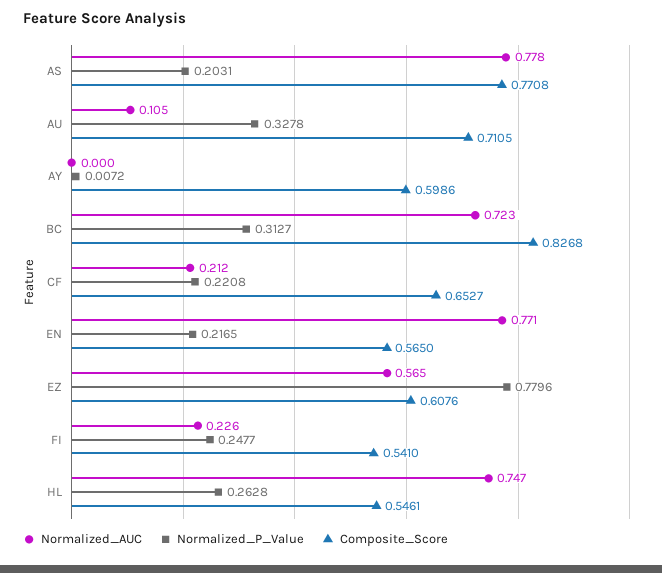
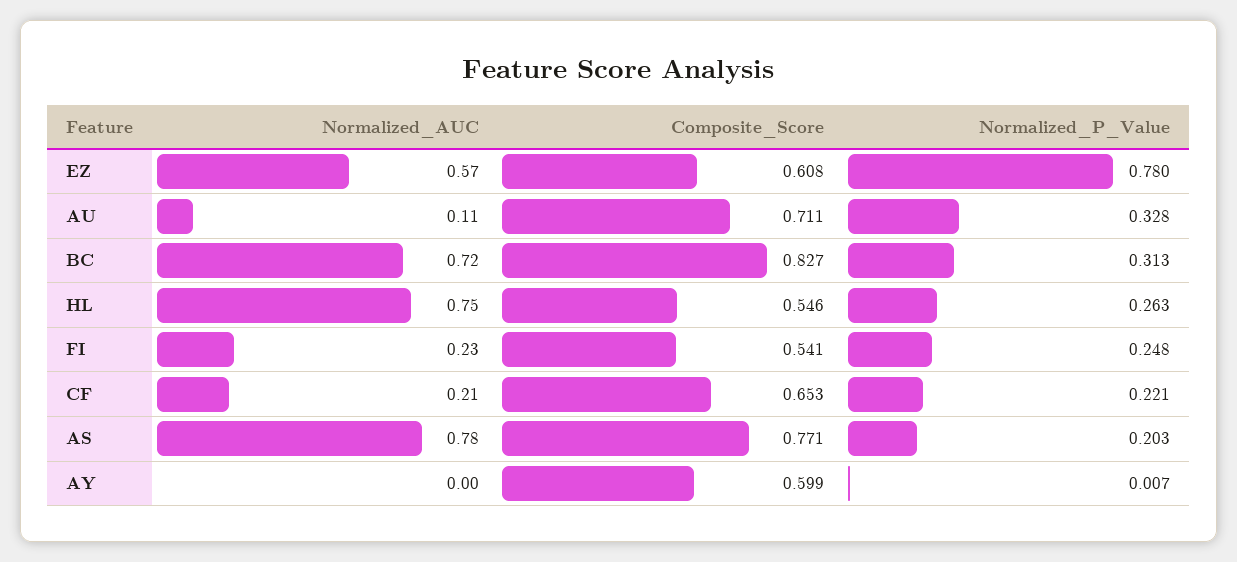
  {
    "Normalized_AUC": {
      "AS": 0.778,
      "AU": 0.105,
      "AY": 0,
      "BC": 0.723,
      "CF": 0.212,
-     "EN": 0.771,
      "EZ": 0.565,
      "FI": 0.226,
      "HL": 0.747
    },
    "Normalized_P_Value": {
      "AS": 0.2031,
      "AU": 0.3278,
      "AY": 0.0072,
      "BC": 0.3127,
      "CF": 0.2208,
-     "EN": 0.2165,
      "EZ": 0.7796,
      "FI": 0.2477,
      "HL": 0.2628
    },
    "Composite_Score": {
      "AS": 0.7708,
      "AU": 0.7105,
      "AY": 0.5986,
      "BC": 0.8268,
      "CF": 0.6527,
-     "EN": 0.565,
      "EZ": 0.6076,
      "FI": 0.541,
      "HL": 0.5461
    }
  }

